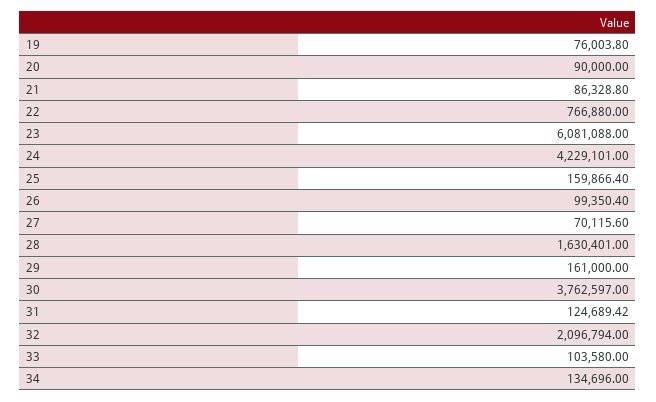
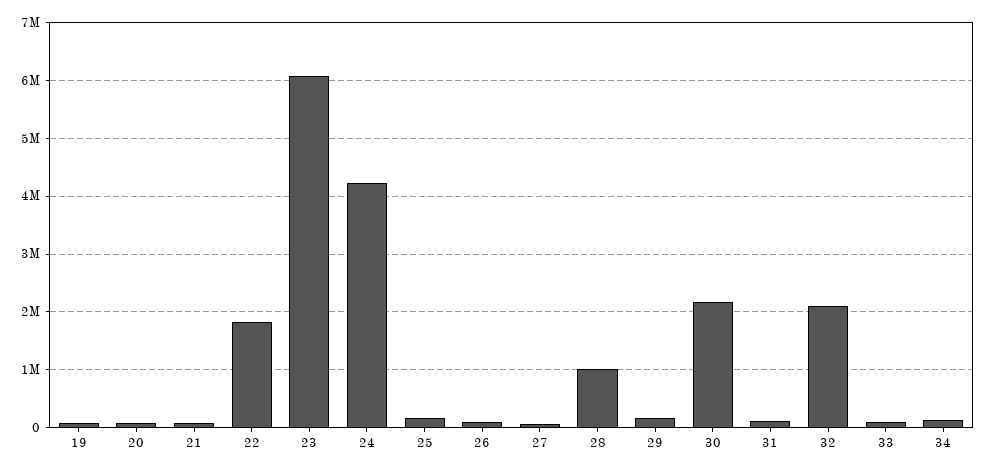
  {
    "19": 76003.8,
    "20": 90000,
    "21": 86328.8,
-   "22": 766880,
+   "22": 1800000,
    "23": 6081088,
    "24": 4229101,
    "25": 159866.4,
    "26": 99350.4,
    "27": 70115.6,
-   "28": 1630401,
+   "28": 1000000,
    "29": 161000,
-   "30": 3762597,
+   "30": 2200000,
    "31": 124689.42,
    "32": 2096794,
    "33": 103580,
    "34": 134696
  }

